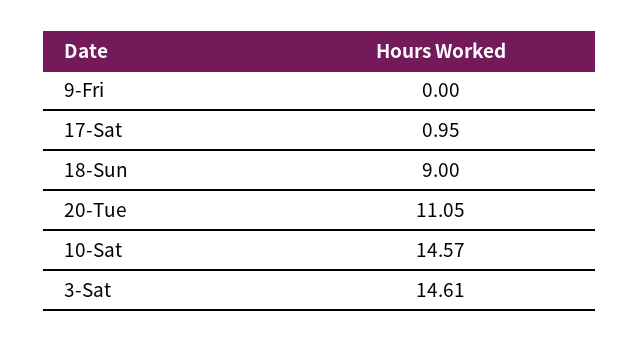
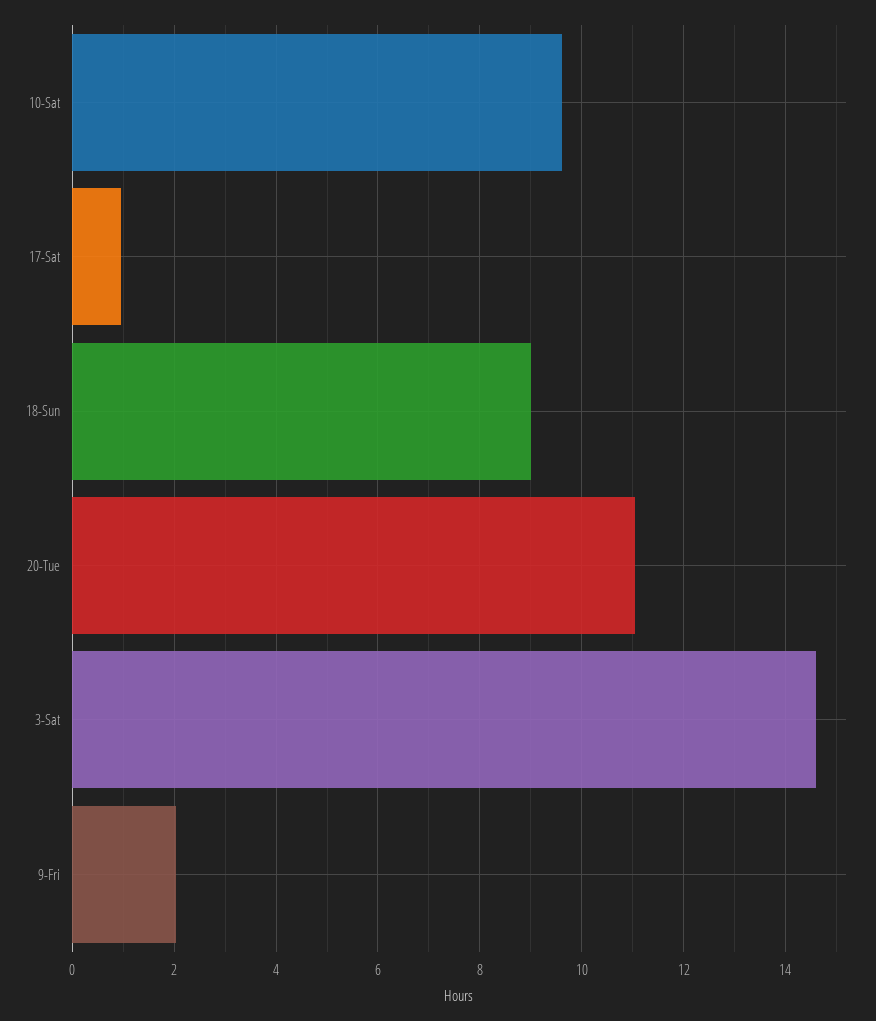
  {
-   "9-Fri": 0,
+   "9-Fri": 2,
    "17-Sat": 0.95,
    "18-Sun": 9,
    "20-Tue": 11.05,
-   "10-Sat": 14.57,
+   "10-Sat": 9.6,
    "3-Sat": 14.61
  }

